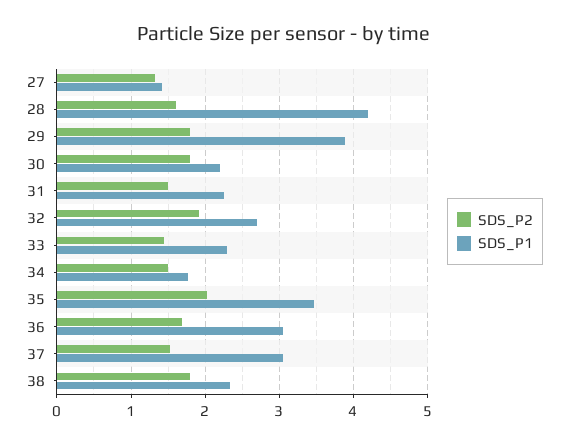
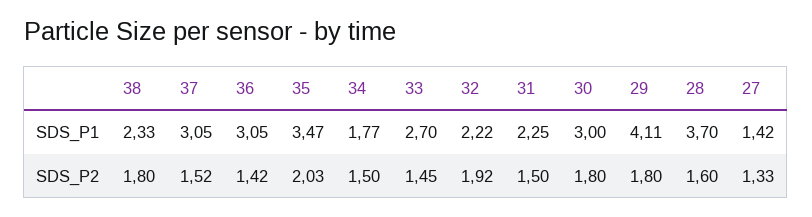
  {
    "SDS_P2": {
      "27": 1.33,
      "28": 1.6,
      "29": 1.8,
      "30": 1.8,
      "31": 1.5,
      "32": 1.92,
      "33": 1.45,
      "34": 1.5,
      "35": 2.03,
-     "36": 1.7,
+     "36": 1.42,
      "37": 1.52,
      "38": 1.8
    },
    "SDS_P1": {
      "27": 1.42,
-     "28": 4.2,
+     "28": 3.7,
-     "29": 3.9,
+     "29": 4.11,
-     "30": 2.2,
+     "30": 3,
      "31": 2.25,
-     "32": 2.7,
+     "32": 2.22,
-     "33": 2.3,
+     "33": 2.7,
      "34": 1.77,
      "35": 3.47,
      "36": 3.05,
      "37": 3.05,
      "38": 2.33
    }
  }

